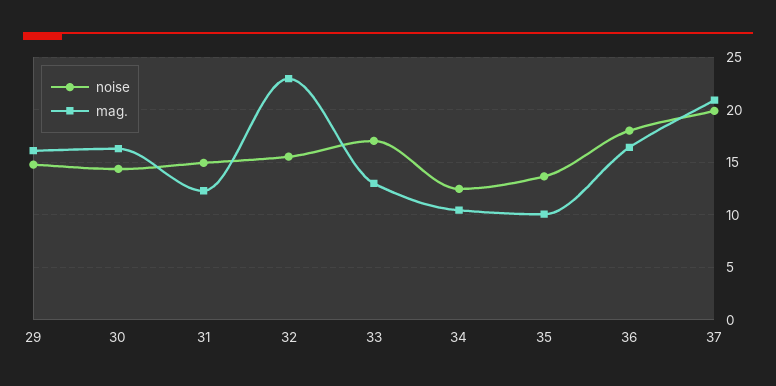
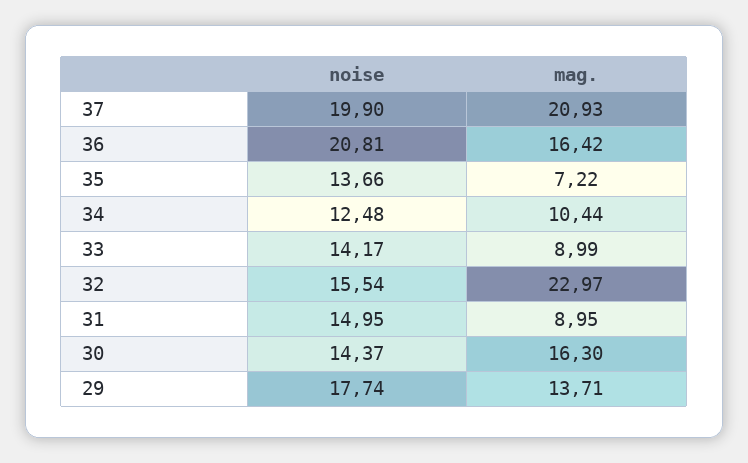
  {
    "noise": {
-     "29": 15,
+     "29": 17.74,
      "30": 14.37,
      "31": 14.95,
      "32": 15.54,
-     "33": 17,
+     "33": 14.17,
      "34": 12.48,
      "35": 13.66,
-     "36": 18,
+     "36": 20.81,
      "37": 19.9
    },
    "mag.": {
-     "29": 16,
+     "29": 13.71,
      "30": 16.3,
-     "31": 12,
+     "31": 8.95,
      "32": 22.97,
-     "33": 13,
+     "33": 8.99,
      "34": 10.44,
-     "35": 10,
+     "35": 7.22,
      "36": 16.42,
      "37": 20.93
    }
  }

